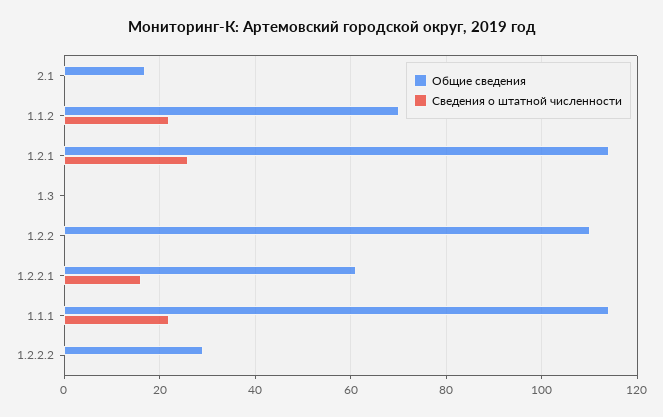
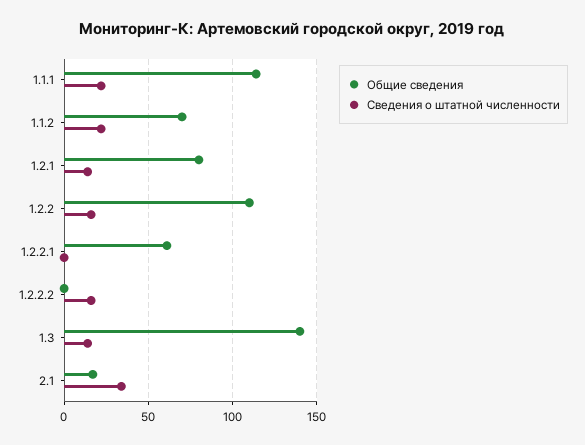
  {
    "Общие сведения": {
      "2.1": 15,
      "1.1.2": 70,
-     "1.2.1": 115,
+     "1.2.1": 80,
-     "1.3": 0,
+     "1.3": 140,
      "1.2.2": 110,
      "1.2.2.1": 60,
      "1.1.1": 115,
-     "1.2.2.2": 30
+     "1.2.2.2": 0
    },
    "Сведения о штатной численности": {
-     "2.1": 0,
+     "2.1": 35,
      "1.1.2": 20,
-     "1.2.1": 25,
+     "1.2.1": 15,
-     "1.3": 0,
+     "1.3": 15,
-     "1.2.2": 0,
+     "1.2.2": 15,
-     "1.2.2.1": 15,
+     "1.2.2.1": 0,
      "1.1.1": 20,
-     "1.2.2.2": 0
+     "1.2.2.2": 15
    }
  }

